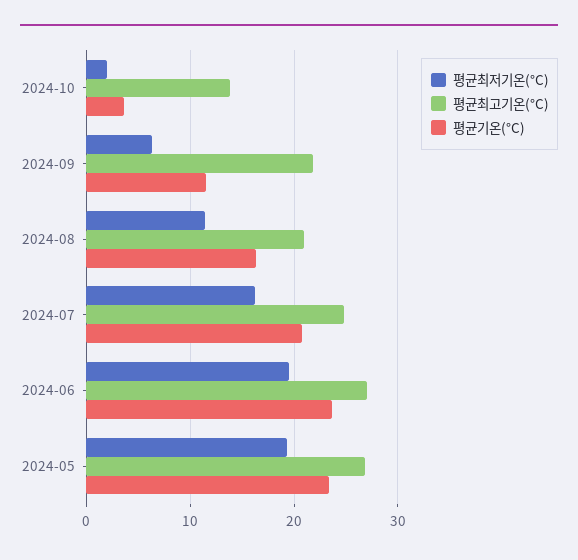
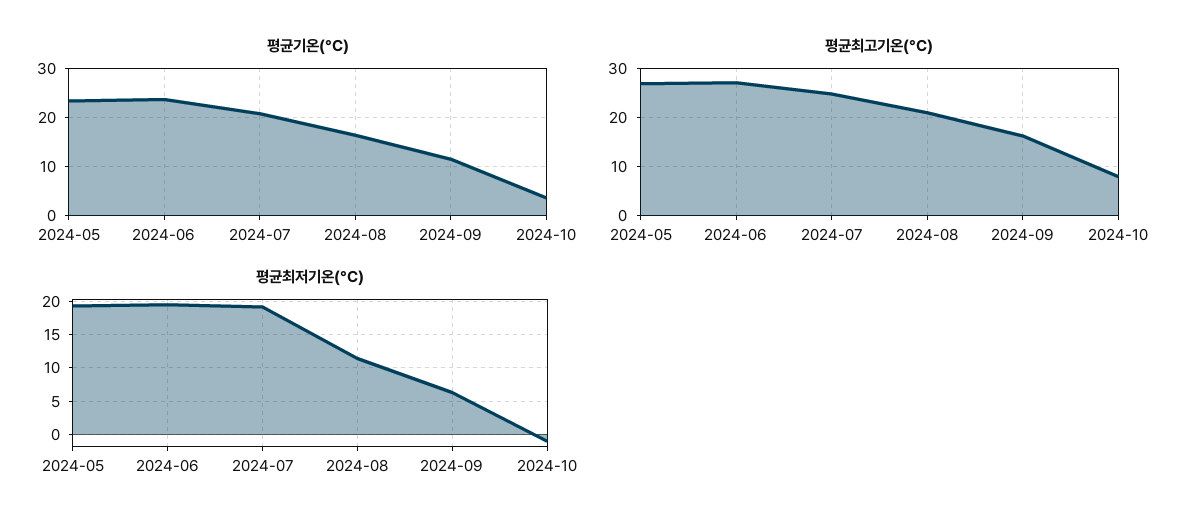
  {
    "평균최저기온(°C)": {
-     "2024-10": 2,
+     "2024-10": -1,
      "2024-09": 6,
      "2024-08": 11,
-     "2024-07": 16,
+     "2024-07": 19,
      "2024-06": 20,
      "2024-05": 19
    },
    "평균최고기온(°C)": {
-     "2024-10": 14,
+     "2024-10": 8,
-     "2024-09": 22,
+     "2024-09": 16,
      "2024-08": 21,
      "2024-07": 25,
      "2024-06": 27,
      "2024-05": 27
    },
    "평균기온(°C)": {
      "2024-10": 4,
      "2024-09": 12,
      "2024-08": 16,
      "2024-07": 21,
      "2024-06": 24,
      "2024-05": 23
    }
  }

